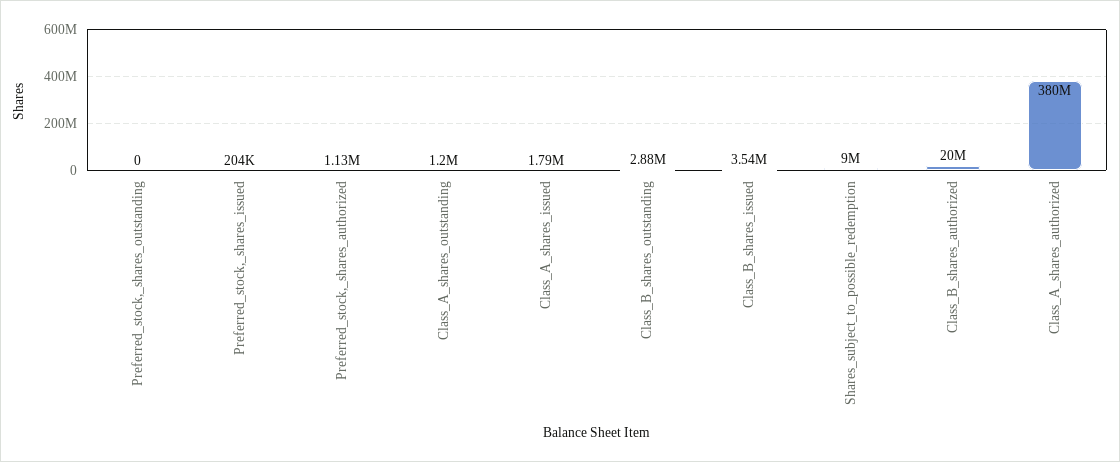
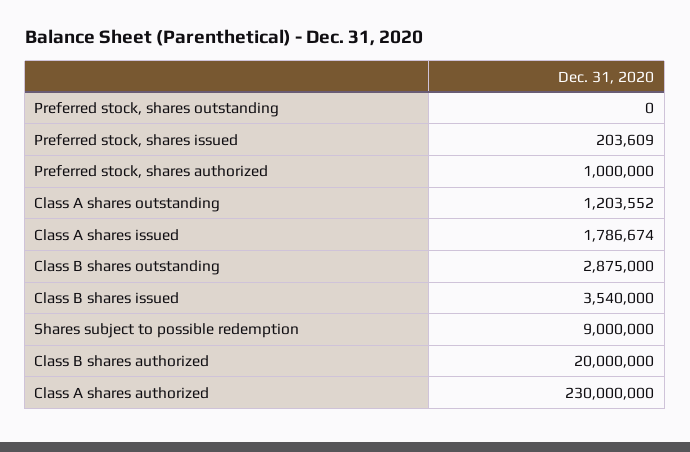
  {
    "Preferred_stock,_shares_outstanding": 0,
    "Preferred_stock,_shares_issued": 203609,
-   "Preferred_stock,_shares_authorized": 1130000,
+   "Preferred_stock,_shares_authorized": 1000000,
    "Class_A_shares_outstanding": 1203552,
    "Class_A_shares_issued": 1786674,
    "Class_B_shares_outstanding": 2875000,
    "Class_B_shares_issued": 3540000,
    "Shares_subject_to_possible_redemption": 9000000,
    "Class_B_shares_authorized": 20000000,
-   "Class_A_shares_authorized": 380000000
+   "Class_A_shares_authorized": 230000000
  }

